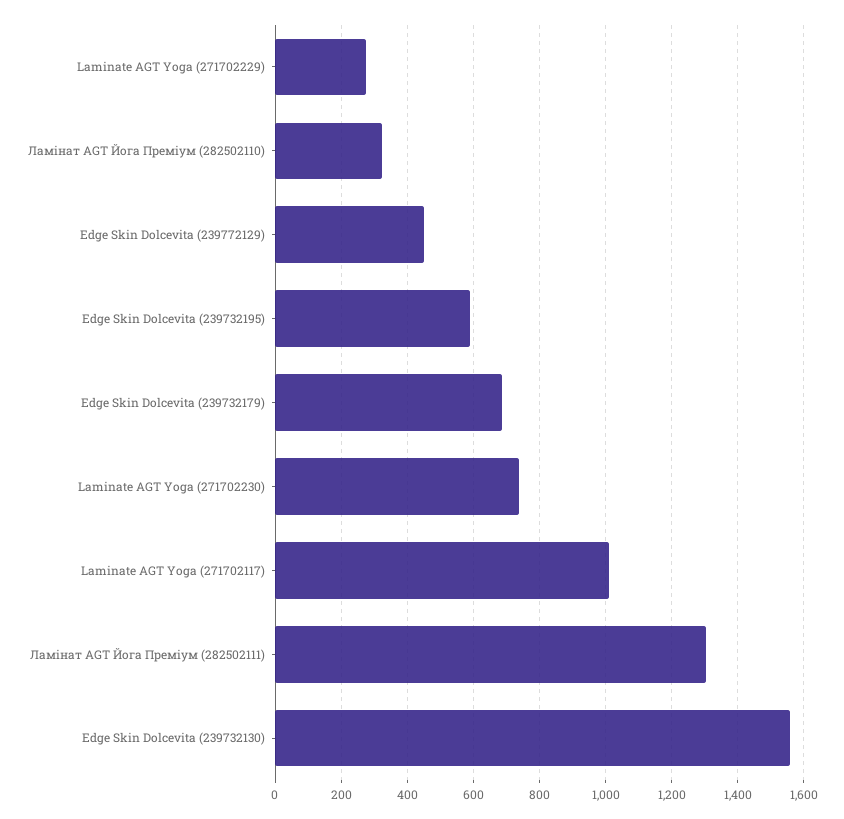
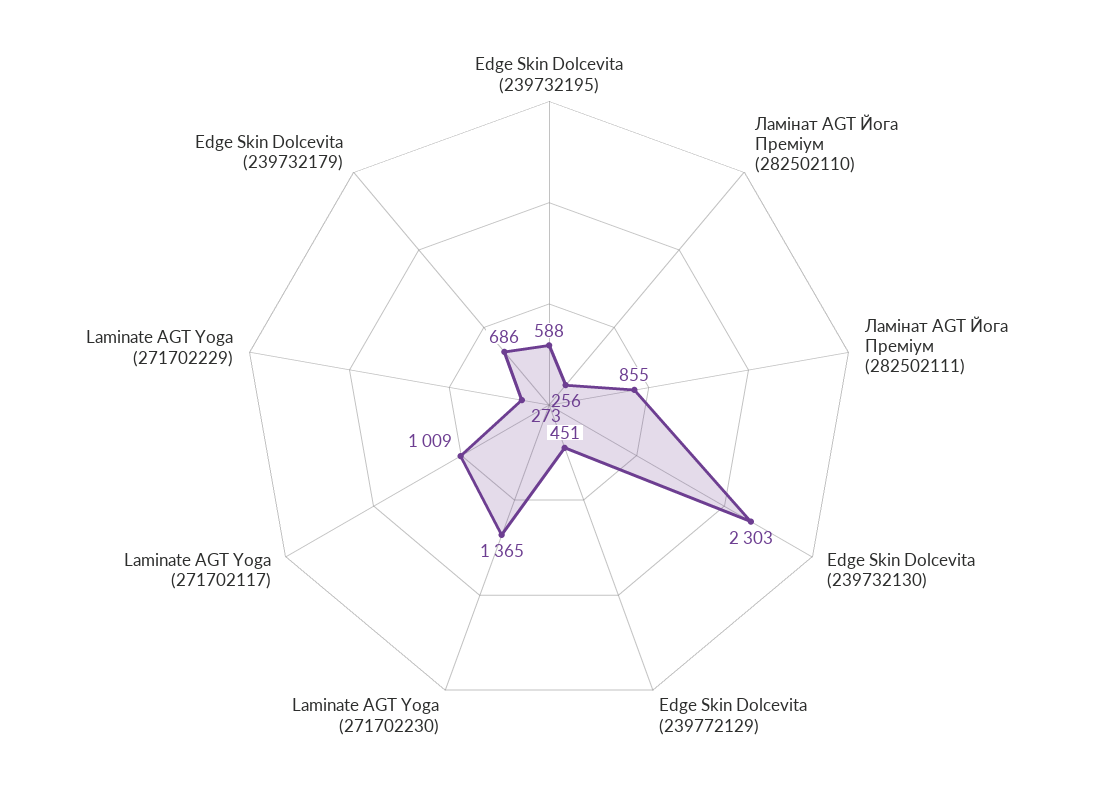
  {
    "Laminate AGT Yoga (271702229)": 273,
-   "Ламінат AGT Йога Преміум (282502110)": 320,
+   "Ламінат AGT Йога Преміум (282502110)": 256,
    "Edge Skin Dolcevita (239772129)": 451,
    "Edge Skin Dolcevita (239732195)": 588,
    "Edge Skin Dolcevita (239732179)": 686,
-   "Laminate AGT Yoga (271702230)": 740,
+   "Laminate AGT Yoga (271702230)": 1365,
    "Laminate AGT Yoga (271702117)": 1009,
-   "Ламінат AGT Йога Преміум (282502111)": 1300,
+   "Ламінат AGT Йога Преміум (282502111)": 855,
-   "Edge Skin Dolcevita (239732130)": 1560
+   "Edge Skin Dolcevita (239732130)": 2303
  }

